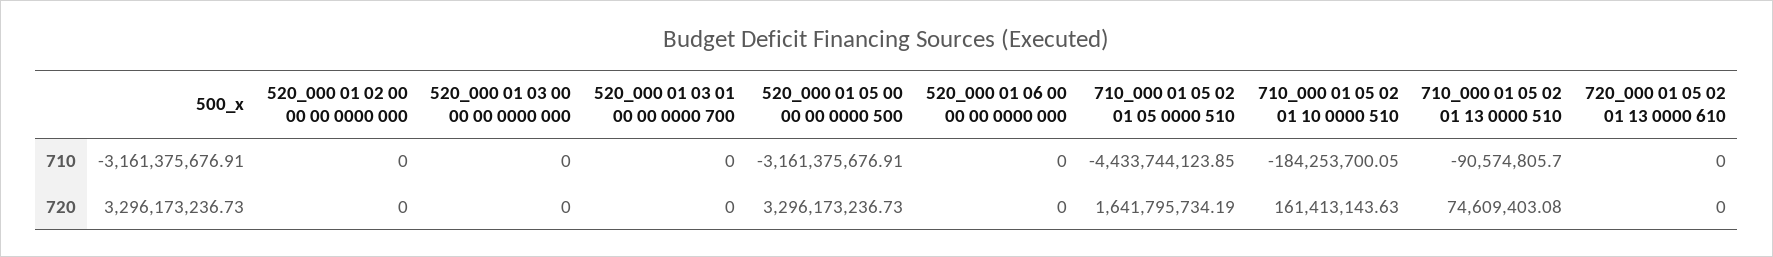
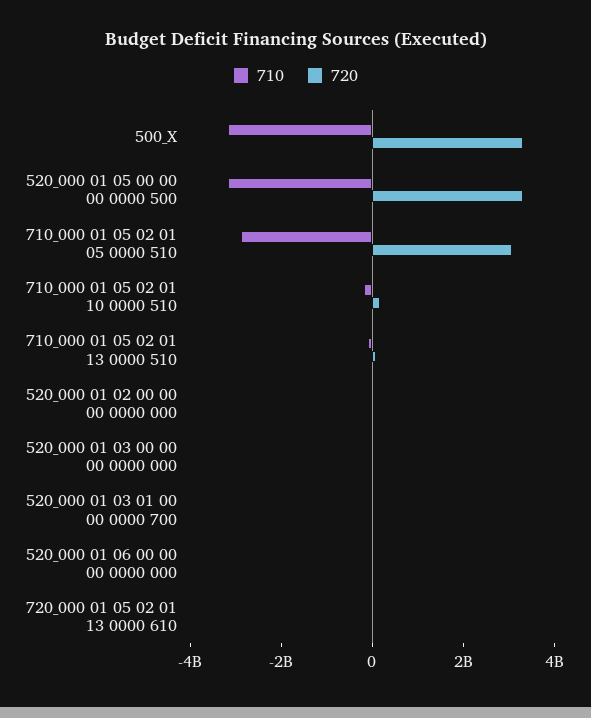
  {
    "710": {
      "500_x": -3161375676.91,
      "520_000 01 02 00 00 00 0000 000": 0,
      "520_000 01 03 00 00 00 0000 000": 0,
      "520_000 01 03 01 00 00 0000 700": 0,
      "520_000 01 05 00 00 00 0000 500": -3161375676.91,
      "520_000 01 06 00 00 00 0000 000": 0,
-     "710_000 01 05 02 01 05 0000 510": -4433744123.85,
+     "710_000 01 05 02 01 05 0000 510": -3000000000,
      "710_000 01 05 02 01 10 0000 510": -184253700.05,
      "710_000 01 05 02 01 13 0000 510": -90574805.7,
      "720_000 01 05 02 01 13 0000 610": 0
    },
    "720": {
      "500_x": 3296173236.73,
      "520_000 01 02 00 00 00 0000 000": 0,
      "520_000 01 03 00 00 00 0000 000": 0,
      "520_000 01 03 01 00 00 0000 700": 0,
      "520_000 01 05 00 00 00 0000 500": 3296173236.73,
      "520_000 01 06 00 00 00 0000 000": 0,
-     "710_000 01 05 02 01 05 0000 510": 1641795734.19,
+     "710_000 01 05 02 01 05 0000 510": 3000000000,
      "710_000 01 05 02 01 10 0000 510": 161413143.63,
      "710_000 01 05 02 01 13 0000 510": 74609403.08,
      "720_000 01 05 02 01 13 0000 610": 0
    }
  }

